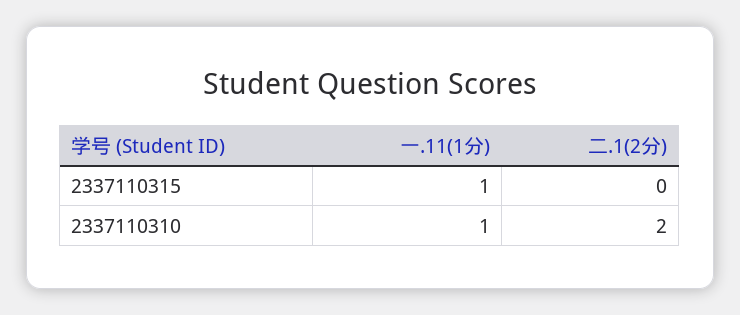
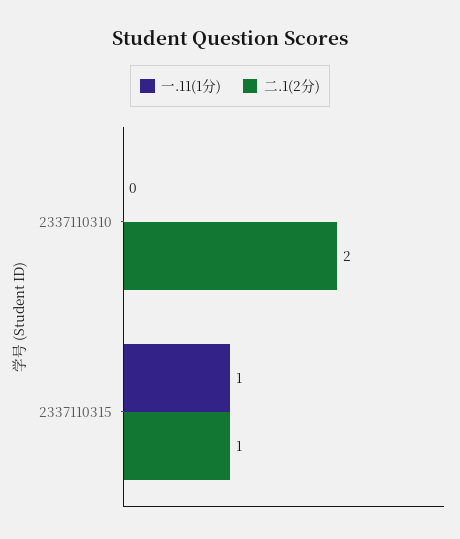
  {
    "一.11(1分)": {
      "2337110315": 1,
-     "2337110310": 1
+     "2337110310": 0
    },
    "二.1(2分)": {
-     "2337110315": 0,
+     "2337110315": 1,
      "2337110310": 2
    }
  }

